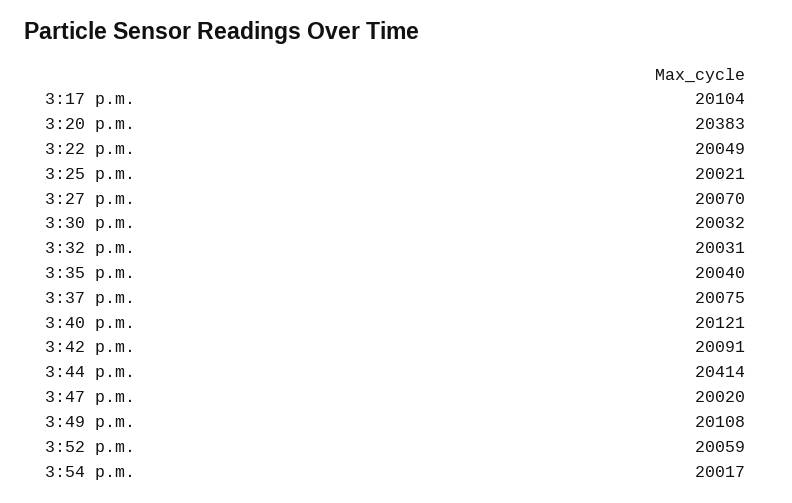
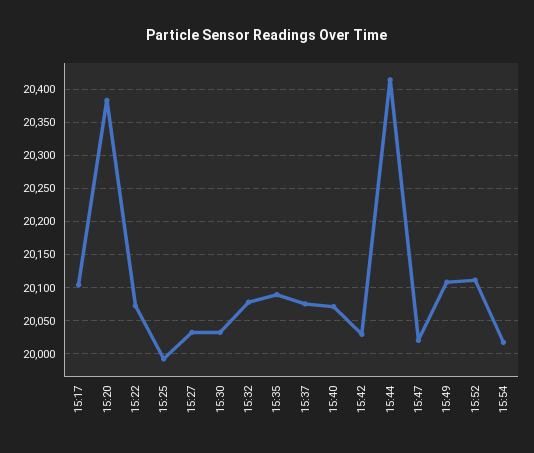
  {
    "3:17 p.m.": 20104,
    "3:20 p.m.": 20383,
-   "3:22 p.m.": 20049,
+   "3:22 p.m.": 20070,
-   "3:25 p.m.": 20021,
+   "3:25 p.m.": 19990,
-   "3:27 p.m.": 20070,
+   "3:27 p.m.": 20030,
    "3:30 p.m.": 20032,
-   "3:32 p.m.": 20031,
+   "3:32 p.m.": 20080,
-   "3:35 p.m.": 20040,
+   "3:35 p.m.": 20090,
    "3:37 p.m.": 20075,
-   "3:40 p.m.": 20121,
+   "3:40 p.m.": 20070,
-   "3:42 p.m.": 20091,
+   "3:42 p.m.": 20030,
    "3:44 p.m.": 20414,
    "3:47 p.m.": 20020,
    "3:49 p.m.": 20108,
-   "3:52 p.m.": 20059,
+   "3:52 p.m.": 20110,
    "3:54 p.m.": 20017
  }

